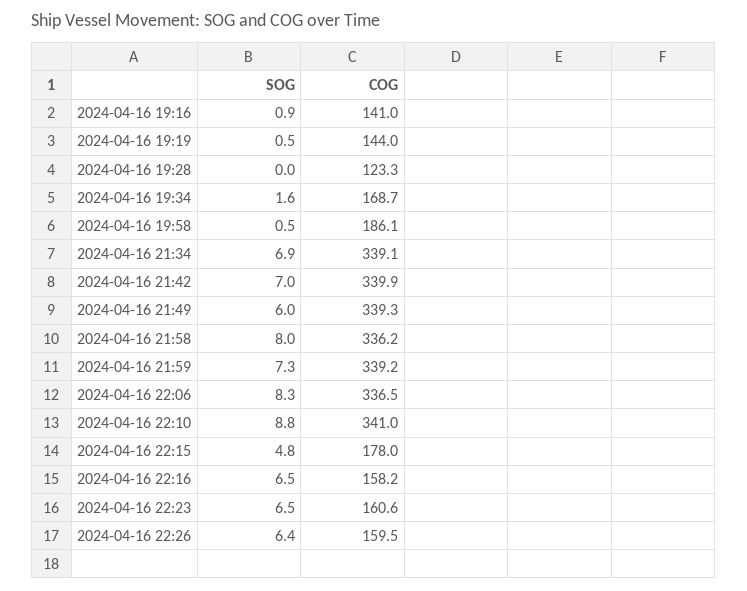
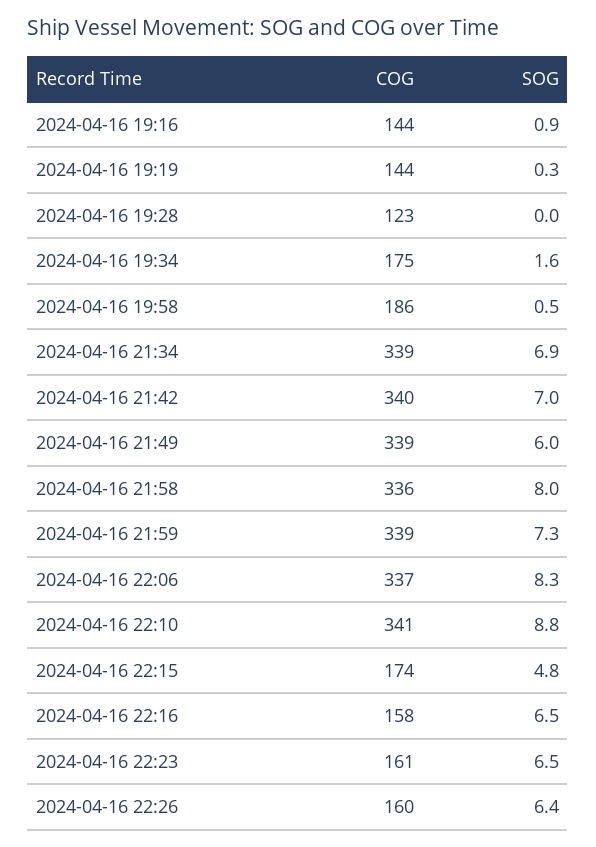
  {
    "SOG": {
      "2024-04-16 19:16": 0.9,
-     "2024-04-16 19:19": 0.5,
+     "2024-04-16 19:19": 0.3,
      "2024-04-16 19:28": 0,
      "2024-04-16 19:34": 1.6,
      "2024-04-16 19:58": 0.5,
      "2024-04-16 21:34": 6.9,
      "2024-04-16 21:42": 7,
      "2024-04-16 21:49": 6,
      "2024-04-16 21:58": 8,
      "2024-04-16 21:59": 7.3,
      "2024-04-16 22:06": 8.3,
      "2024-04-16 22:10": 8.8,
      "2024-04-16 22:15": 4.8,
      "2024-04-16 22:16": 6.5,
      "2024-04-16 22:23": 6.5,
      "2024-04-16 22:26": 6.4
    },
    "COG": {
-     "2024-04-16 19:16": 141,
+     "2024-04-16 19:16": 144,
      "2024-04-16 19:19": 144,
      "2024-04-16 19:28": 123.3,
-     "2024-04-16 19:34": 168.7,
+     "2024-04-16 19:34": 175,
      "2024-04-16 19:58": 186.1,
      "2024-04-16 21:34": 339.1,
      "2024-04-16 21:42": 339.9,
      "2024-04-16 21:49": 339.3,
      "2024-04-16 21:58": 336.2,
      "2024-04-16 21:59": 339.2,
      "2024-04-16 22:06": 336.5,
      "2024-04-16 22:10": 341,
-     "2024-04-16 22:15": 178,
+     "2024-04-16 22:15": 174,
      "2024-04-16 22:16": 158.2,
      "2024-04-16 22:23": 160.6,
      "2024-04-16 22:26": 159.5
    }
  }

